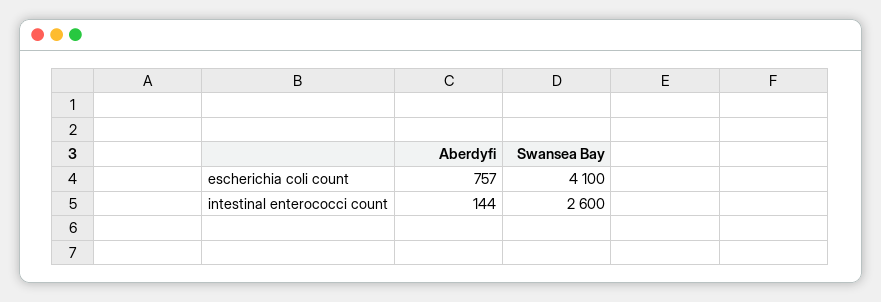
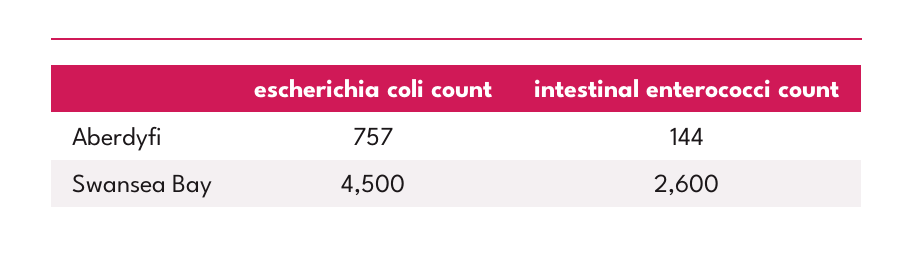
  {
    "Aberdyfi": {
      "escherichia coli count": 757,
      "intestinal enterococci count": 144
    },
    "Swansea Bay": {
-     "escherichia coli count": 4100,
+     "escherichia coli count": 4500,
      "intestinal enterococci count": 2600
    }
  }

